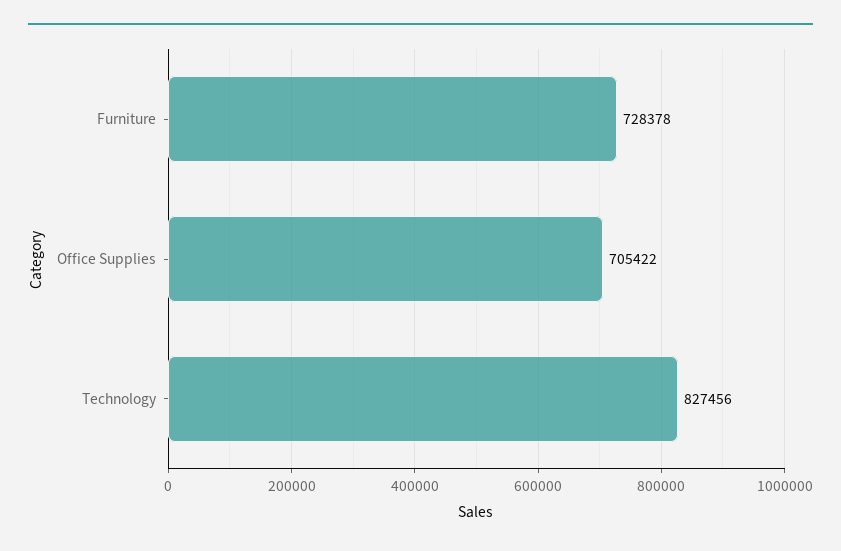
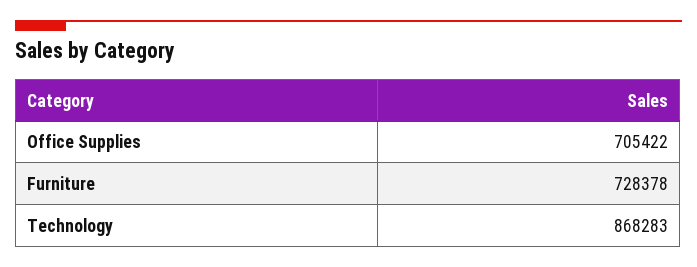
  {
    "Furniture": 728378,
    "Office Supplies": 705422,
-   "Technology": 827456
+   "Technology": 868283
  }

